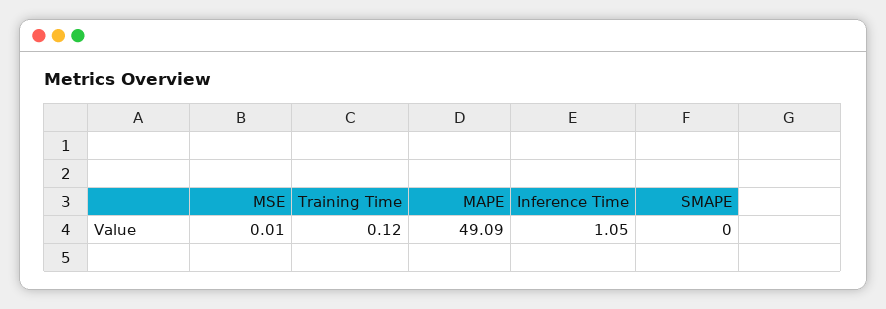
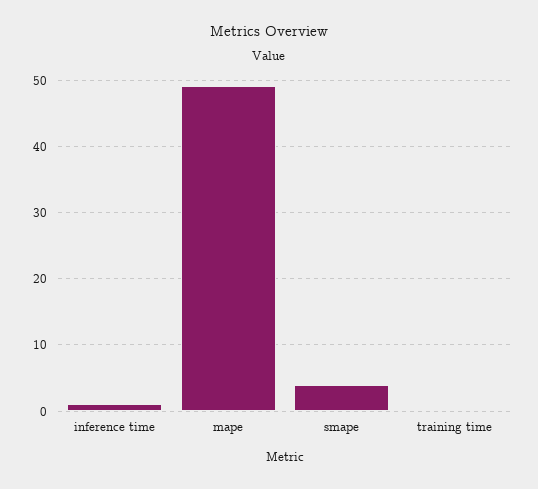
  {
-   "MSE": 0.01,
    "Training Time": 0.12,
    "MAPE": 49.09,
    "Inference Time": 1.05,
-   "SMAPE": 0
+   "SMAPE": 4
  }

